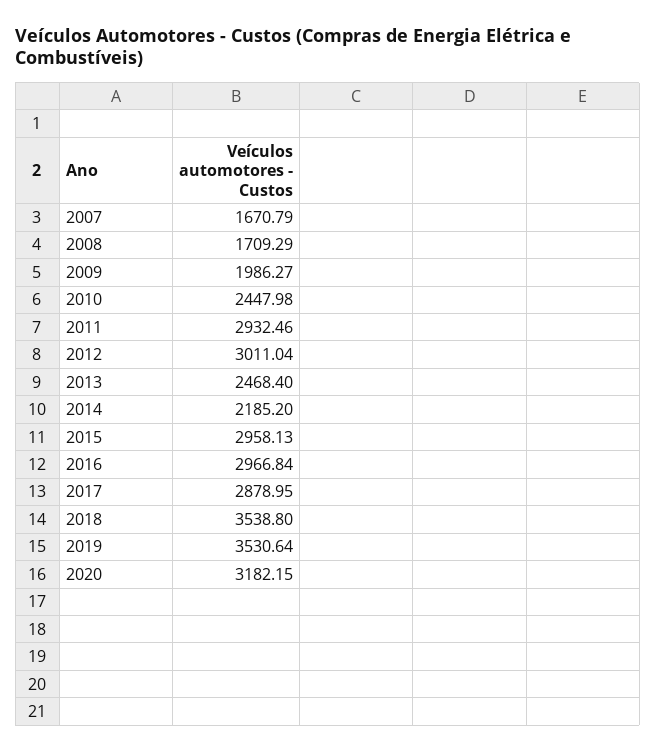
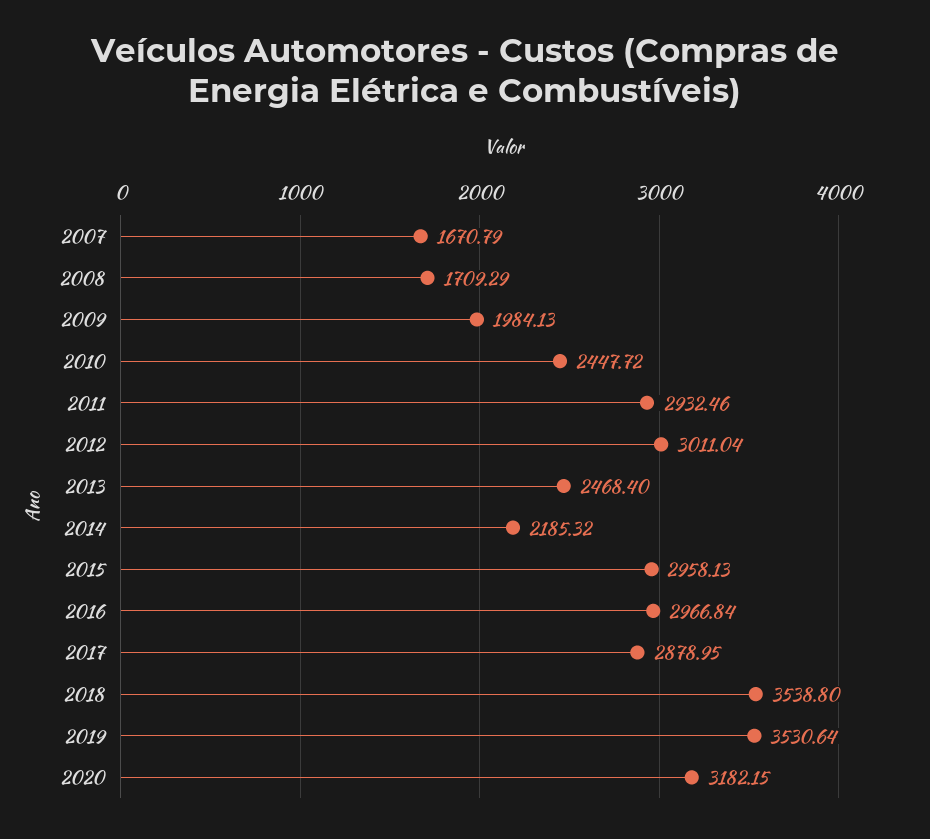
  {
    "2007": 1670.79,
    "2008": 1709.29,
-   "2009": 1986.27,
+   "2009": 1984.13,
-   "2010": 2447.98,
+   "2010": 2447.72,
    "2011": 2932.46,
    "2012": 3011.04,
    "2013": 2468.4,
-   "2014": 2185.2,
+   "2014": 2185.32,
    "2015": 2958.13,
    "2016": 2966.84,
    "2017": 2878.95,
    "2018": 3538.8,
    "2019": 3530.64,
    "2020": 3182.15
  }

